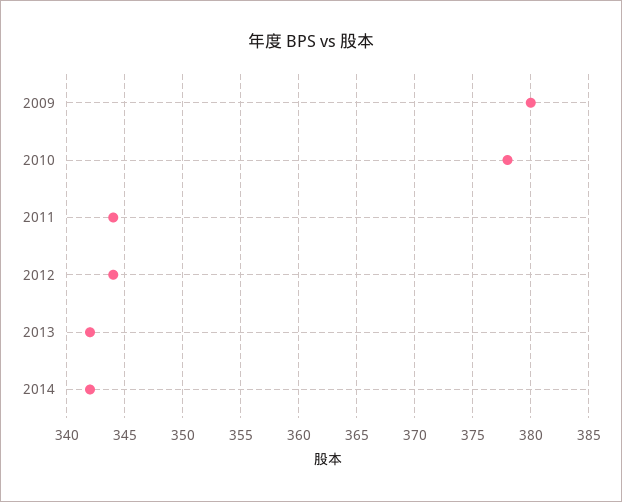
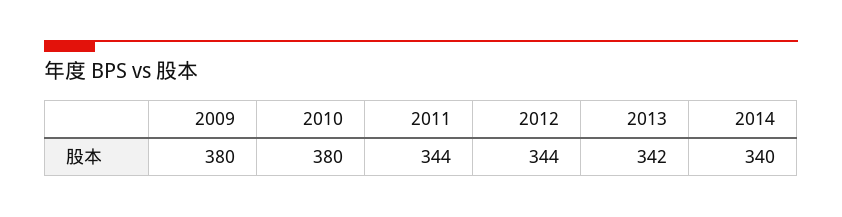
  {
    "2009": 380,
-   "2010": 378,
+   "2010": 380,
    "2011": 344,
    "2012": 344,
    "2013": 342,
-   "2014": 342
+   "2014": 340
  }

